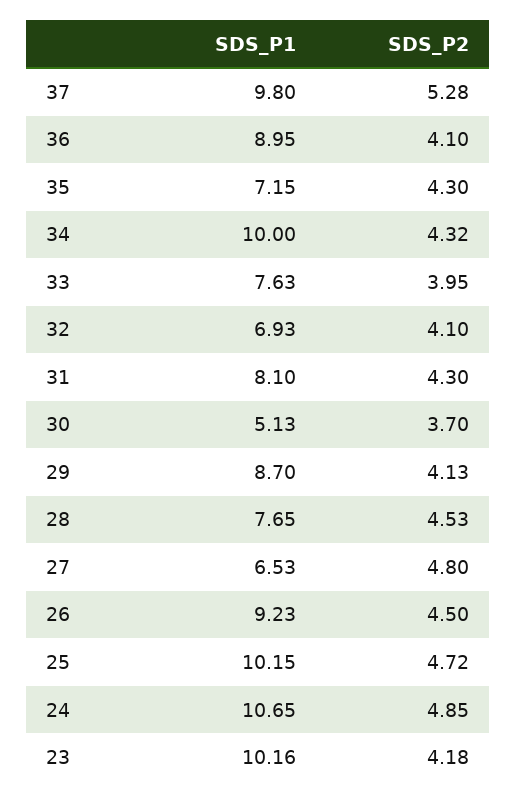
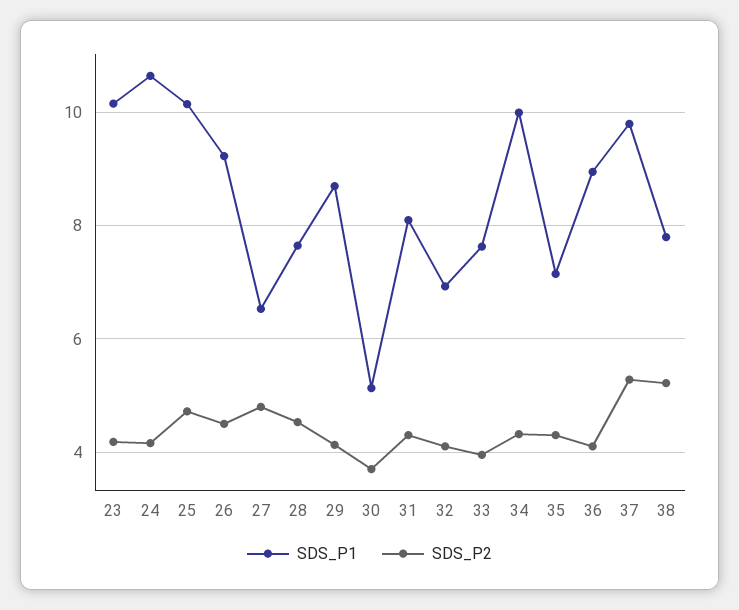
  {
    "SDS_P1": {
      "37": 9.8,
      "36": 8.95,
      "35": 7.15,
      "34": 10,
      "33": 7.63,
      "32": 6.93,
      "31": 8.1,
      "30": 5.13,
      "29": 8.7,
      "28": 7.65,
      "27": 6.53,
      "26": 9.23,
      "25": 10.15,
      "24": 10.65,
-     "23": 10.16
+     "23": 10.16,
+     "38": 7.8
    },
    "SDS_P2": {
      "37": 5.28,
      "36": 4.1,
      "35": 4.3,
      "34": 4.32,
      "33": 3.95,
      "32": 4.1,
      "31": 4.3,
      "30": 3.7,
      "29": 4.13,
      "28": 4.53,
      "27": 4.8,
      "26": 4.5,
      "25": 4.72,
-     "24": 4.85,
+     "24": 4.2,
-     "23": 4.18
+     "23": 4.18,
+     "38": 5.2
    }
  }

